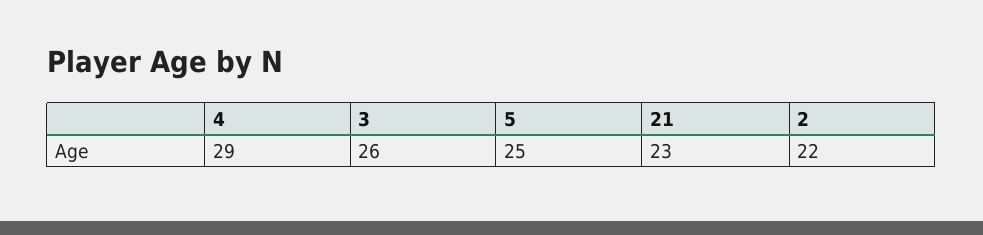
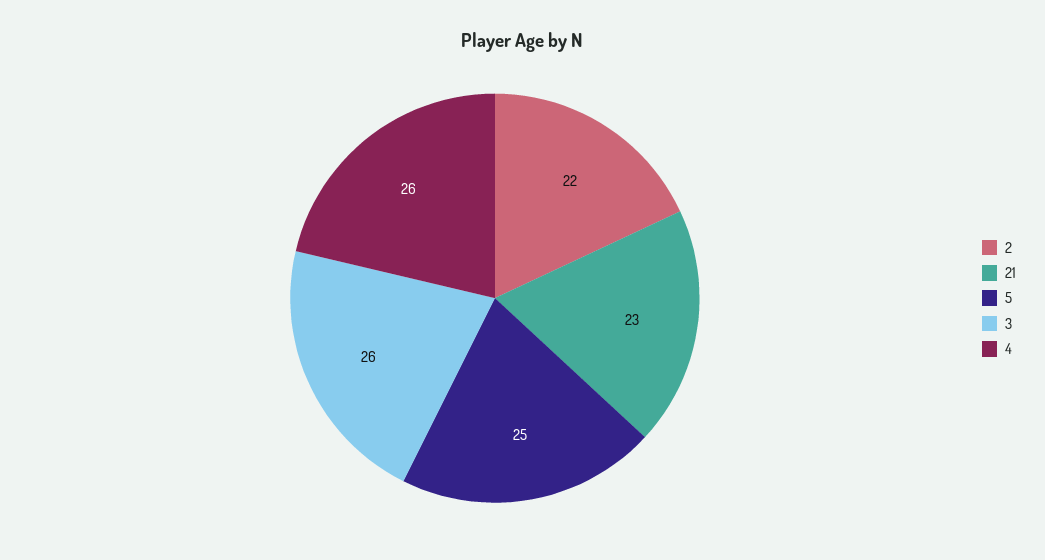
  {
-   "4": 29,
+   "4": 26,
    "3": 26,
    "5": 25,
    "21": 23,
    "2": 22
  }

